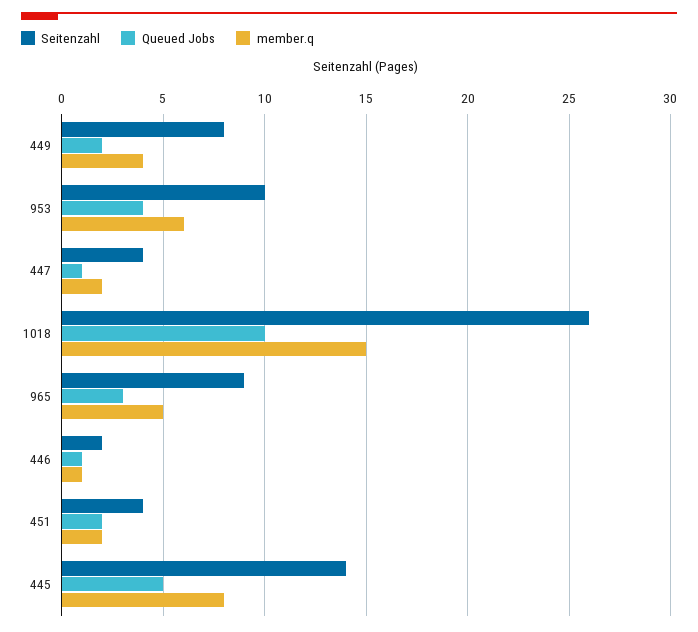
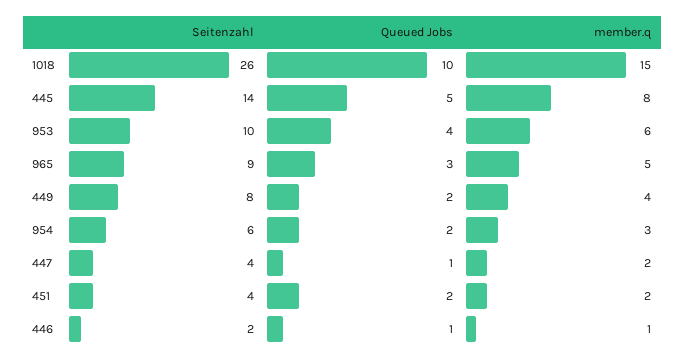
  {
    "Seitenzahl": {
      "449": 8,
      "953": 10,
      "447": 4,
      "1018": 26,
      "965": 9,
      "446": 2,
      "451": 4,
-     "445": 14
+     "445": 14,
+     "954": 6
    },
    "Queued Jobs": {
      "449": 2,
      "953": 4,
      "447": 1,
      "1018": 10,
      "965": 3,
      "446": 1,
      "451": 2,
-     "445": 5
+     "445": 5,
+     "954": 2
    },
    "member.q": {
      "449": 4,
      "953": 6,
      "447": 2,
      "1018": 15,
      "965": 5,
      "446": 1,
      "451": 2,
-     "445": 8
+     "445": 8,
+     "954": 3
    }
  }

